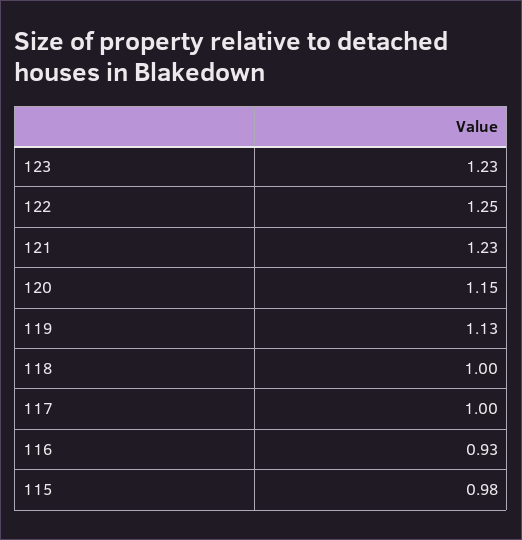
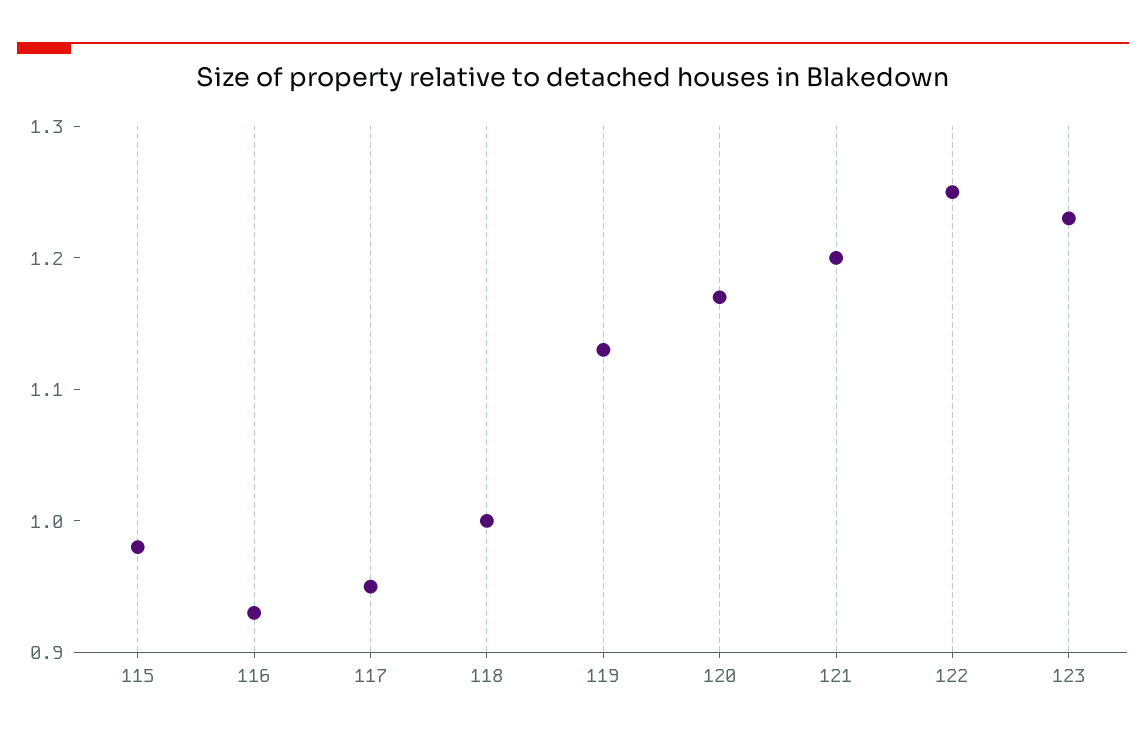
  {
    "123": 1.23,
    "122": 1.25,
-   "121": 1.23,
+   "121": 1.2,
-   "120": 1.15,
+   "120": 1.17,
    "119": 1.13,
    "118": 1,
-   "117": 1,
+   "117": 0.95,
    "116": 0.93,
    "115": 0.98
  }

